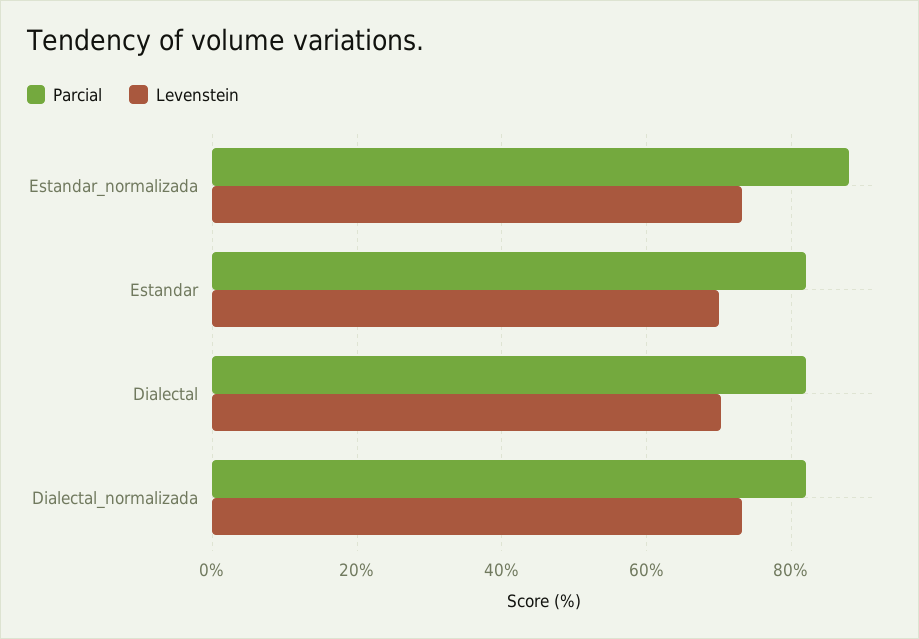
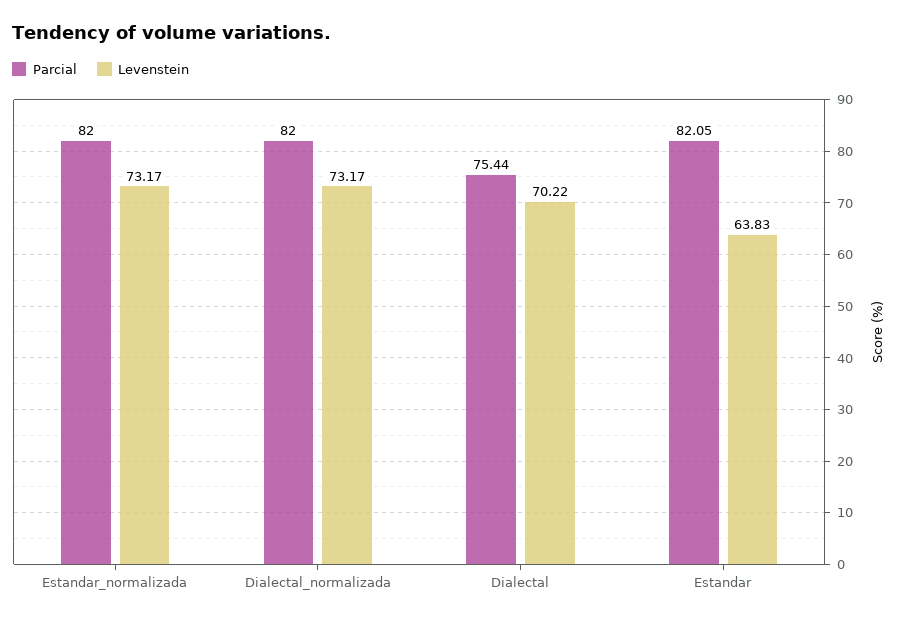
  {
    "Parcial": {
-     "Estandar_normalizada": 88,
+     "Estandar_normalizada": 82,
      "Estandar": 82.05,
-     "Dialectal": 82,
+     "Dialectal": 75.44,
      "Dialectal_normalizada": 82
    },
    "Levenstein": {
      "Estandar_normalizada": 73.17,
-     "Estandar": 70,
+     "Estandar": 63.83,
      "Dialectal": 70.22,
      "Dialectal_normalizada": 73.17
    }
  }

